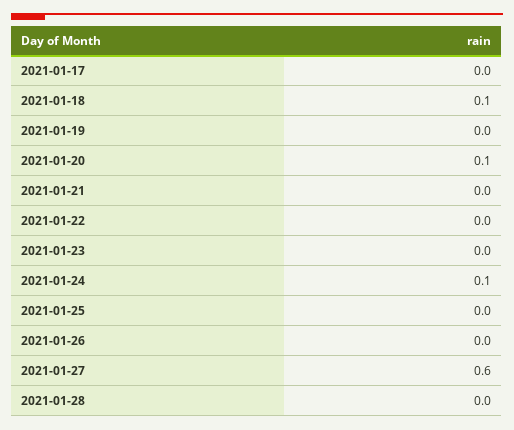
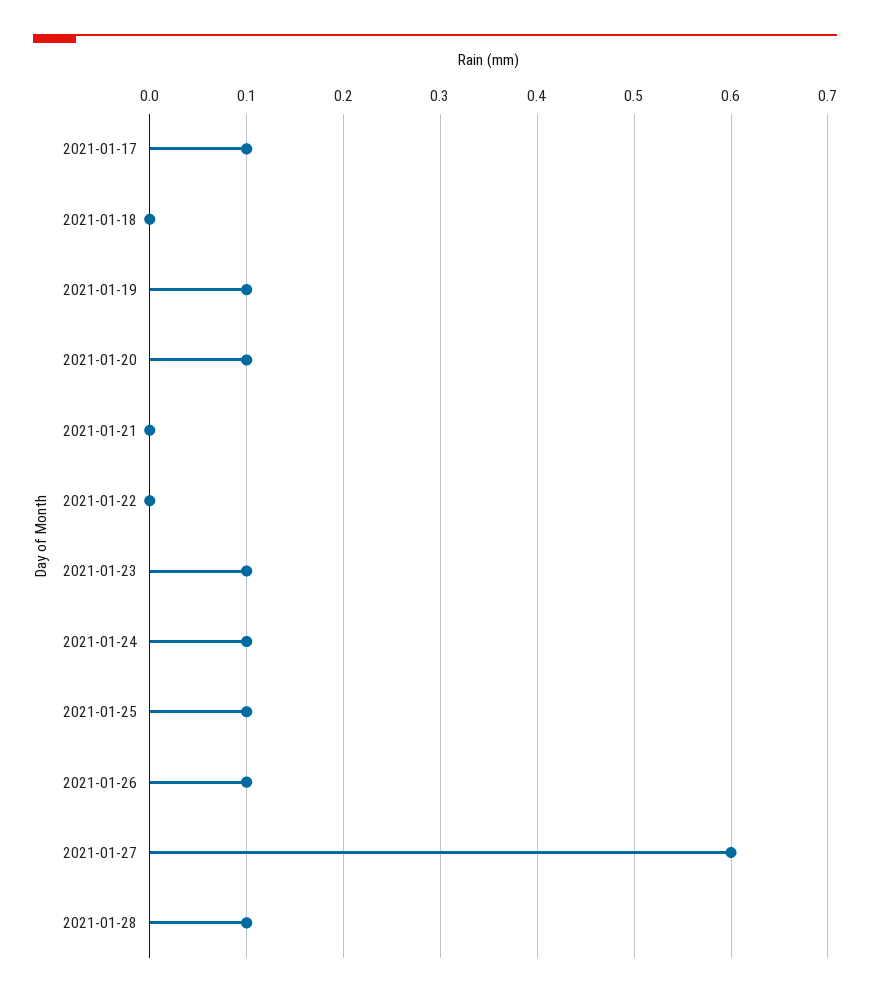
  {
-   "2021-01-17": 0,
+   "2021-01-17": 0.1,
-   "2021-01-18": 0.1,
+   "2021-01-18": 0,
-   "2021-01-19": 0,
+   "2021-01-19": 0.1,
    "2021-01-20": 0.1,
    "2021-01-21": 0,
    "2021-01-22": 0,
-   "2021-01-23": 0,
+   "2021-01-23": 0.1,
    "2021-01-24": 0.1,
-   "2021-01-25": 0,
+   "2021-01-25": 0.1,
-   "2021-01-26": 0,
+   "2021-01-26": 0.1,
    "2021-01-27": 0.6,
-   "2021-01-28": 0
+   "2021-01-28": 0.1
  }

